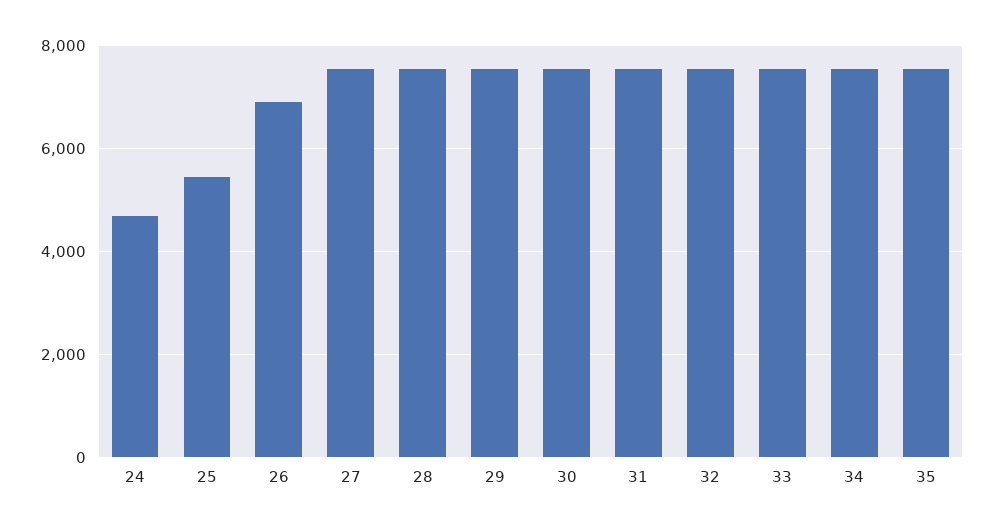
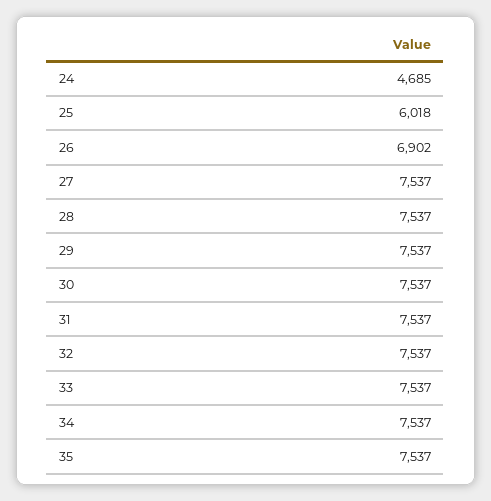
  {
    "24": 4685,
-   "25": 5400,
+   "25": 6018,
    "26": 6902,
    "27": 7537,
    "28": 7537,
    "29": 7537,
    "30": 7537,
    "31": 7537,
    "32": 7537,
    "33": 7537,
    "34": 7537,
    "35": 7537
  }

